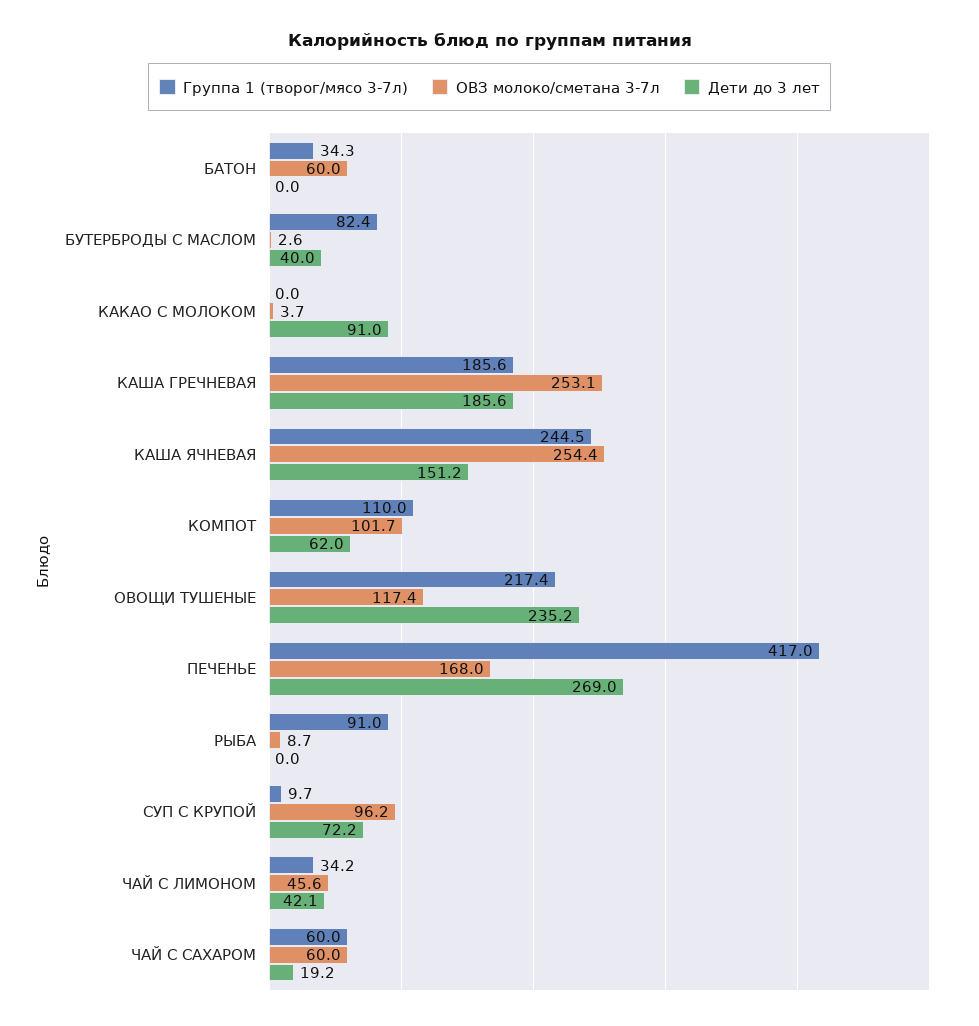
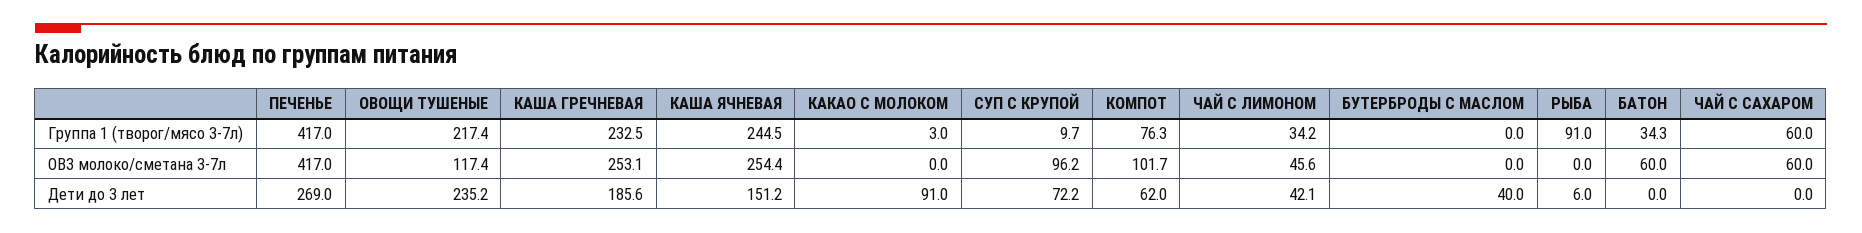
  {
    "Группа 1 (творог/мясо 3-7л)": {
      "БАТОН": 34.3,
-     "БУТЕРБРОДЫ С МАСЛОМ": 82.4,
+     "БУТЕРБРОДЫ С МАСЛОМ": 0,
-     "КАКАО С МОЛОКОМ": 0,
+     "КАКАО С МОЛОКОМ": 3,
-     "КАША ГРЕЧНЕВАЯ": 185.6,
+     "КАША ГРЕЧНЕВАЯ": 232.5,
      "КАША ЯЧНЕВАЯ": 244.5,
-     "КОМПОТ": 110,
+     "КОМПОТ": 76.3,
      "ОВОЩИ ТУШЕНЫЕ": 217.4,
      "ПЕЧЕНЬЕ": 417,
      "РЫБА": 91,
      "СУП С КРУПОЙ": 9.7,
      "ЧАЙ С ЛИМОНОМ": 34.2,
      "ЧАЙ С САХАРОМ": 60
    },
    "ОВЗ молоко/сметана 3-7л": {
      "БАТОН": 60,
-     "БУТЕРБРОДЫ С МАСЛОМ": 2.6,
+     "БУТЕРБРОДЫ С МАСЛОМ": 0,
-     "КАКАО С МОЛОКОМ": 3.7,
+     "КАКАО С МОЛОКОМ": 0,
      "КАША ГРЕЧНЕВАЯ": 253.1,
      "КАША ЯЧНЕВАЯ": 254.4,
      "КОМПОТ": 101.7,
      "ОВОЩИ ТУШЕНЫЕ": 117.4,
-     "ПЕЧЕНЬЕ": 168,
+     "ПЕЧЕНЬЕ": 417,
-     "РЫБА": 8.7,
+     "РЫБА": 0,
      "СУП С КРУПОЙ": 96.2,
      "ЧАЙ С ЛИМОНОМ": 45.6,
      "ЧАЙ С САХАРОМ": 60
    },
    "Дети до 3 лет": {
      "БАТОН": 0,
      "БУТЕРБРОДЫ С МАСЛОМ": 40,
      "КАКАО С МОЛОКОМ": 91,
      "КАША ГРЕЧНЕВАЯ": 185.6,
      "КАША ЯЧНЕВАЯ": 151.2,
      "КОМПОТ": 62,
      "ОВОЩИ ТУШЕНЫЕ": 235.2,
      "ПЕЧЕНЬЕ": 269,
-     "РЫБА": 0,
+     "РЫБА": 6,
      "СУП С КРУПОЙ": 72.2,
      "ЧАЙ С ЛИМОНОМ": 42.1,
-     "ЧАЙ С САХАРОМ": 19.2
+     "ЧАЙ С САХАРОМ": 0
    }
  }

